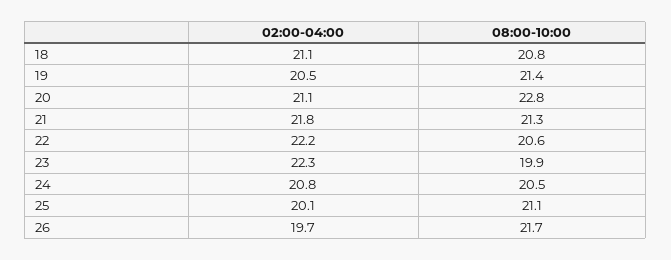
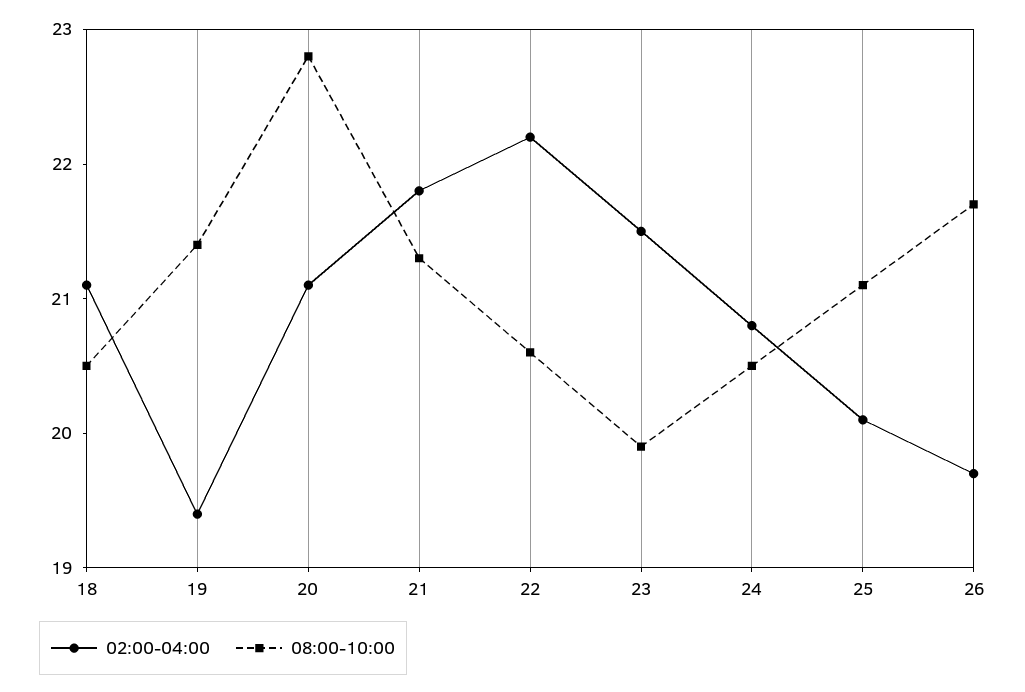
  {
    "02:00-04:00": {
      "18": 21.1,
-     "19": 20.5,
+     "19": 19.4,
      "20": 21.1,
      "21": 21.8,
      "22": 22.2,
-     "23": 22.3,
+     "23": 21.5,
      "24": 20.8,
      "25": 20.1,
      "26": 19.7
    },
    "08:00-10:00": {
-     "18": 20.8,
+     "18": 20.5,
      "19": 21.4,
      "20": 22.8,
      "21": 21.3,
      "22": 20.6,
      "23": 19.9,
      "24": 20.5,
      "25": 21.1,
      "26": 21.7
    }
  }

